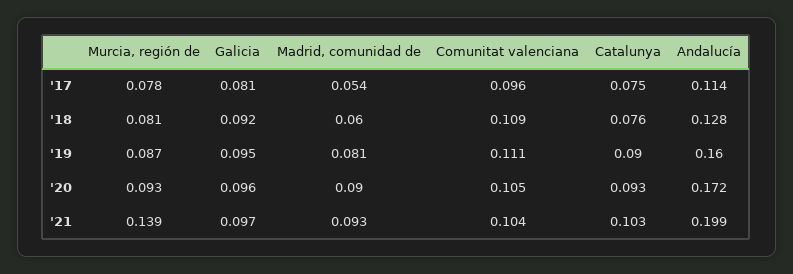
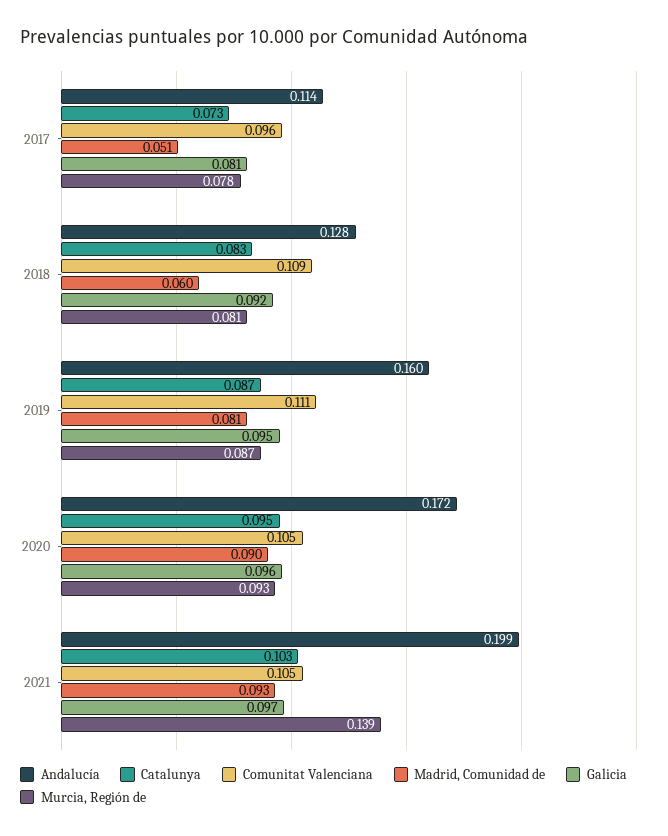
  {
    "Murcia, región de": {
      "'17": 0.078,
      "'18": 0.081,
      "'19": 0.087,
      "'20": 0.093,
      "'21": 0.139
    },
    "Galicia": {
      "'17": 0.081,
      "'18": 0.092,
      "'19": 0.095,
      "'20": 0.096,
      "'21": 0.097
    },
    "Madrid, comunidad de": {
-     "'17": 0.054,
+     "'17": 0.051,
      "'18": 0.06,
      "'19": 0.081,
      "'20": 0.09,
      "'21": 0.093
    },
    "Comunitat valenciana": {
      "'17": 0.096,
      "'18": 0.109,
      "'19": 0.111,
      "'20": 0.105,
-     "'21": 0.104
+     "'21": 0.105
    },
    "Catalunya": {
-     "'17": 0.075,
+     "'17": 0.073,
-     "'18": 0.076,
+     "'18": 0.083,
-     "'19": 0.09,
+     "'19": 0.087,
-     "'20": 0.093,
+     "'20": 0.095,
      "'21": 0.103
    },
    "Andalucía": {
      "'17": 0.114,
      "'18": 0.128,
      "'19": 0.16,
      "'20": 0.172,
      "'21": 0.199
    }
  }

